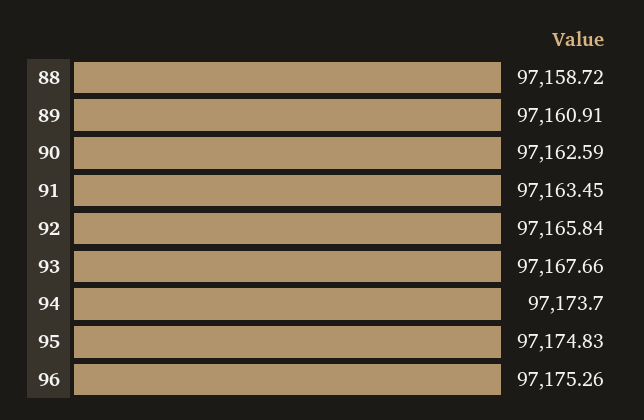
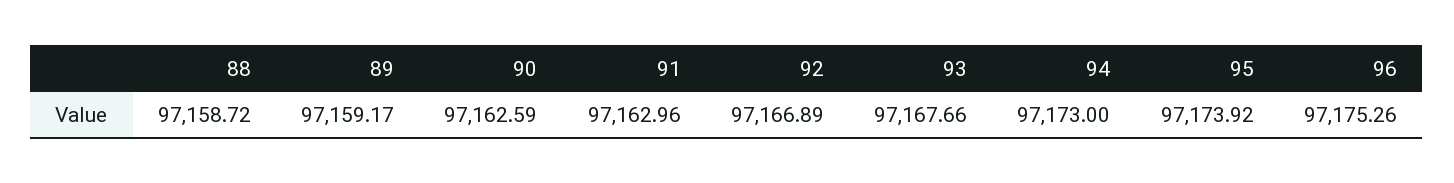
  {
    "88": 97158.72,
-   "89": 97160.91,
+   "89": 97159.17,
    "90": 97162.59,
-   "91": 97163.45,
+   "91": 97162.96,
-   "92": 97165.84,
+   "92": 97166.89,
    "93": 97167.66,
-   "94": 97173.7,
+   "94": 97173,
-   "95": 97174.83,
+   "95": 97173.92,
    "96": 97175.26
  }

